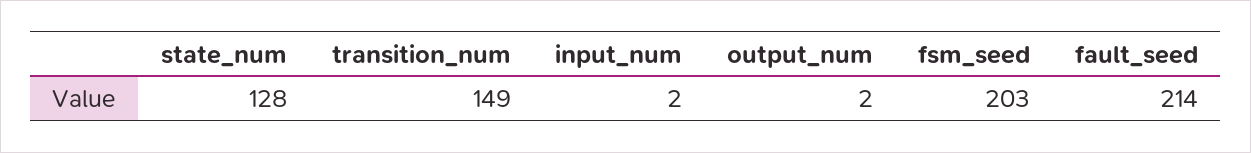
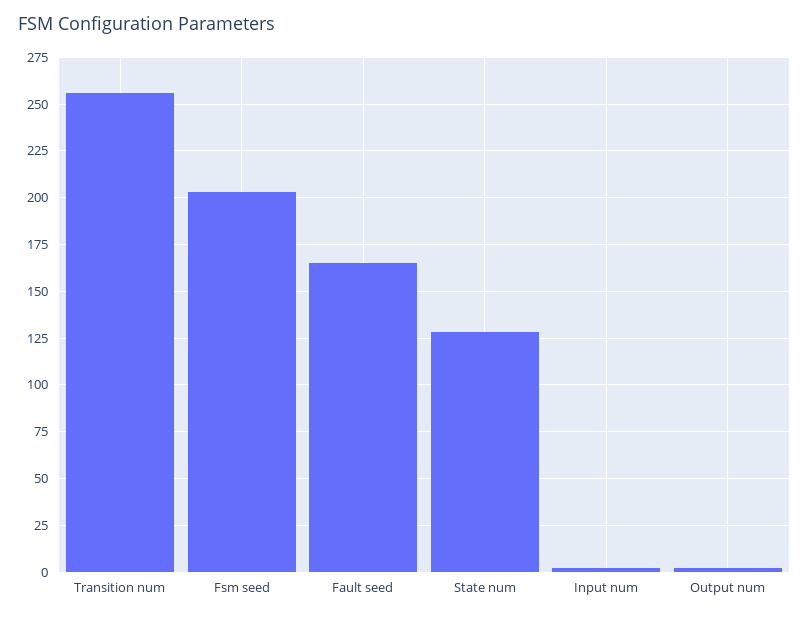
  {
    "state_num": 128,
-   "transition_num": 149,
+   "transition_num": 255,
    "input_num": 2,
    "output_num": 2,
    "fsm_seed": 203,
-   "fault_seed": 214
+   "fault_seed": 165
  }

